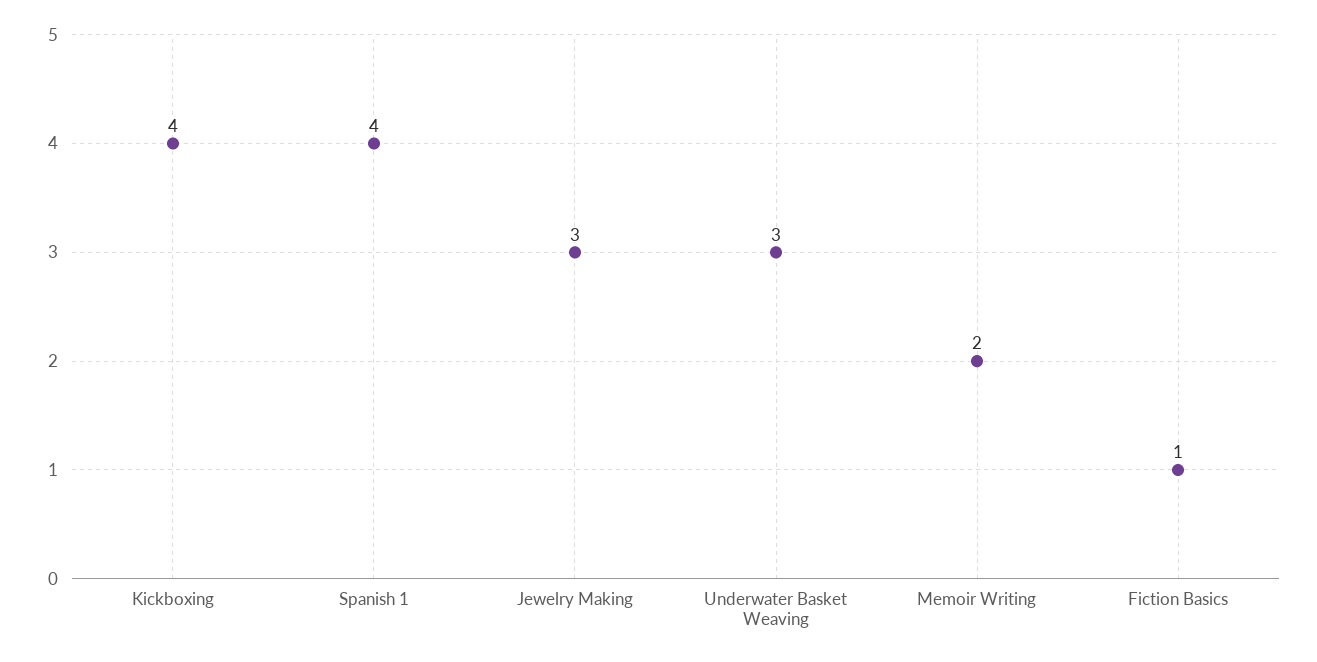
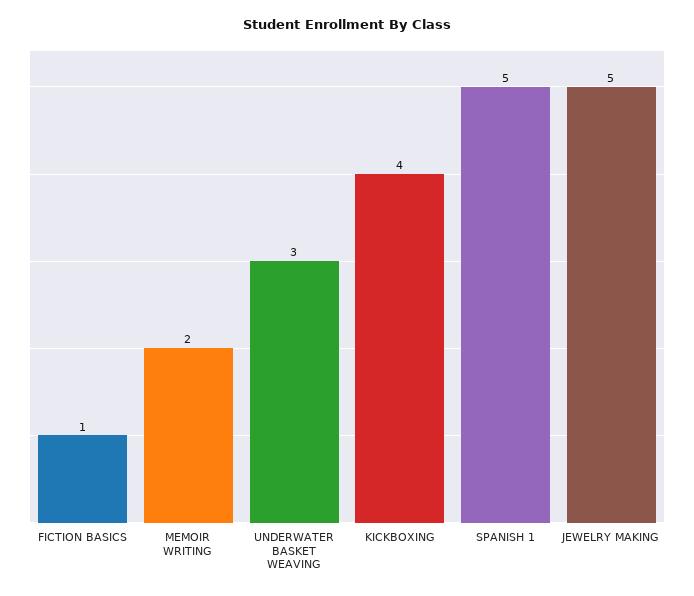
  {
    "Kickboxing": 4,
-   "Spanish 1": 4,
+   "Spanish 1": 5,
-   "Jewelry Making": 3,
+   "Jewelry Making": 5,
    "Underwater Basket Weaving": 3,
    "Memoir Writing": 2,
    "Fiction Basics": 1
  }

